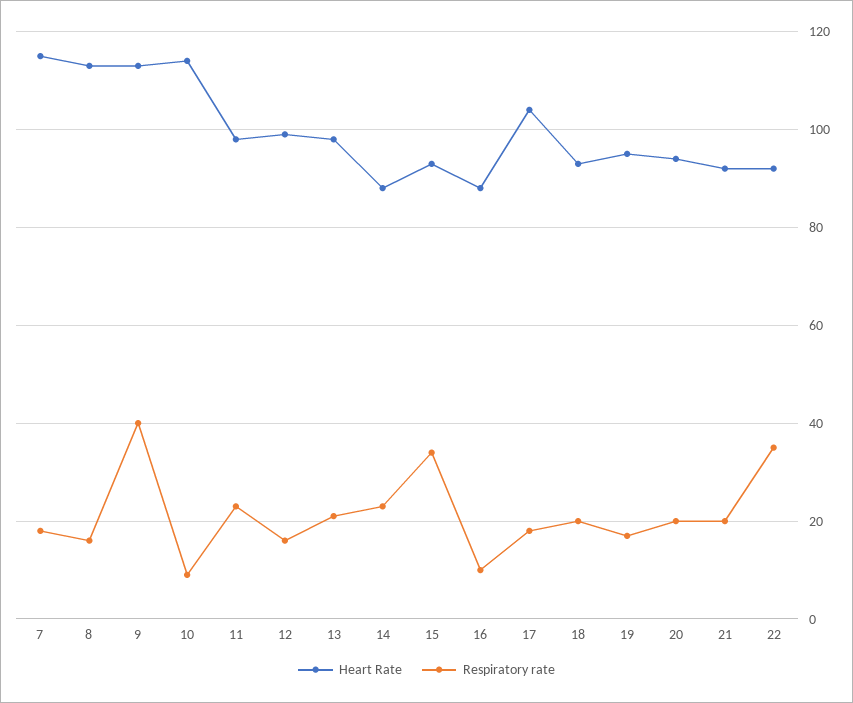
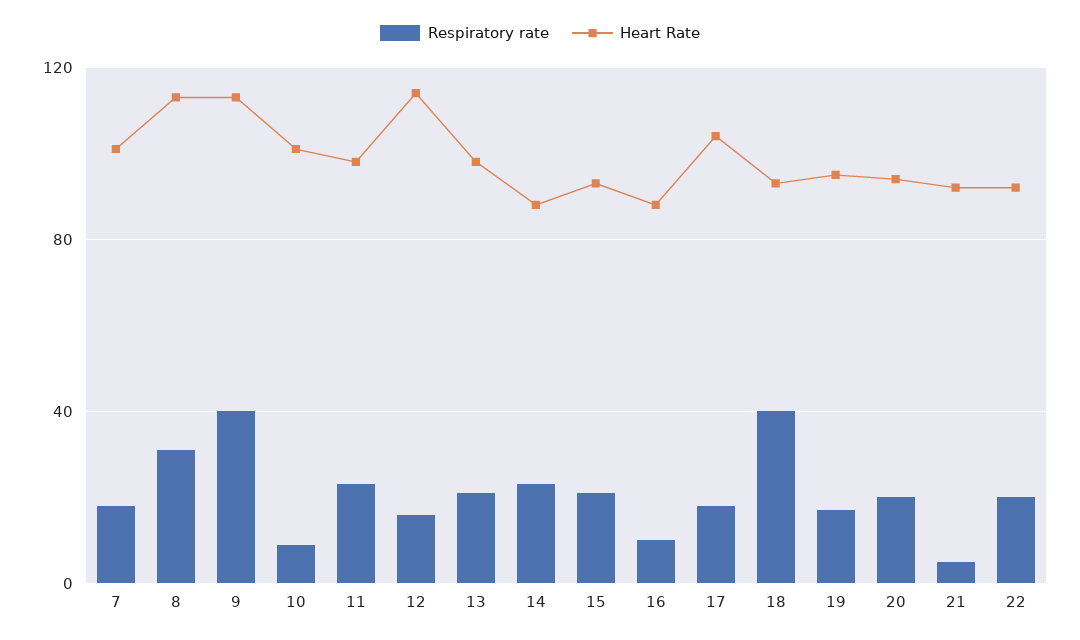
  {
    "Heart Rate": {
-     "7": 115,
+     "7": 100,
      "8": 115,
      "9": 115,
-     "10": 115,
+     "10": 100,
      "11": 100,
-     "12": 100,
+     "12": 115,
      "13": 100,
      "14": 90,
      "15": 95,
      "16": 90,
      "17": 105,
      "18": 95,
      "19": 95,
      "20": 95,
      "21": 90,
      "22": 90
    },
    "Respiratory rate": {
      "7": 20,
-     "8": 15,
+     "8": 30,
      "9": 40,
      "10": 10,
      "11": 25,
      "12": 15,
      "13": 20,
      "14": 25,
-     "15": 35,
+     "15": 20,
      "16": 10,
      "17": 20,
-     "18": 20,
+     "18": 40,
      "19": 15,
      "20": 20,
-     "21": 20,
+     "21": 5,
-     "22": 35
+     "22": 20
    }
  }

